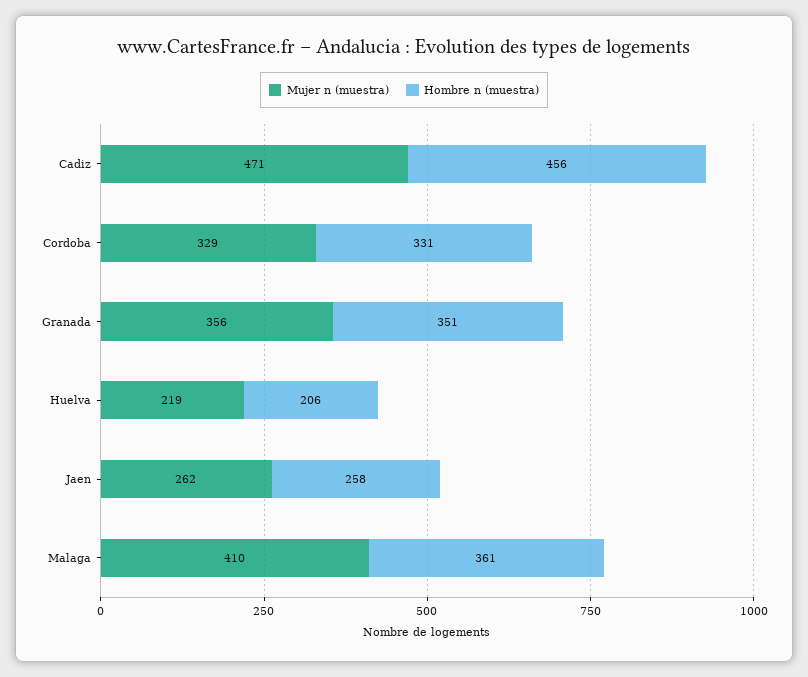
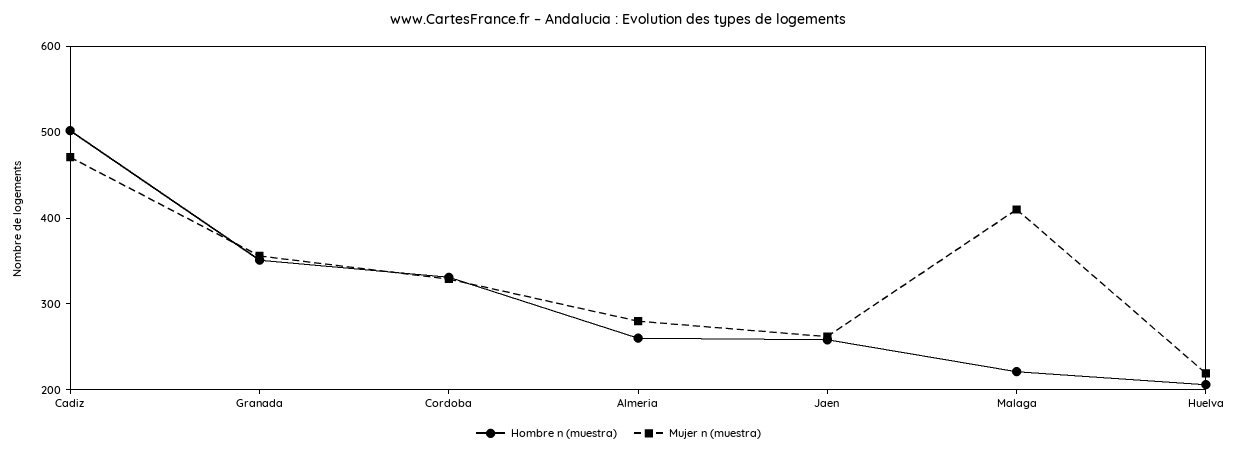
  {
    "Mujer n (muestra)": {
      "Cadiz": 471,
      "Cordoba": 329,
      "Granada": 356,
      "Huelva": 219,
      "Jaen": 262,
-     "Malaga": 410
+     "Malaga": 410,
+     "Almeria": 280
    },
    "Hombre n (muestra)": {
-     "Cadiz": 456,
+     "Cadiz": 500,
      "Cordoba": 331,
      "Granada": 351,
      "Huelva": 206,
      "Jaen": 258,
-     "Malaga": 361
+     "Malaga": 220,
+     "Almeria": 260
    }
  }

